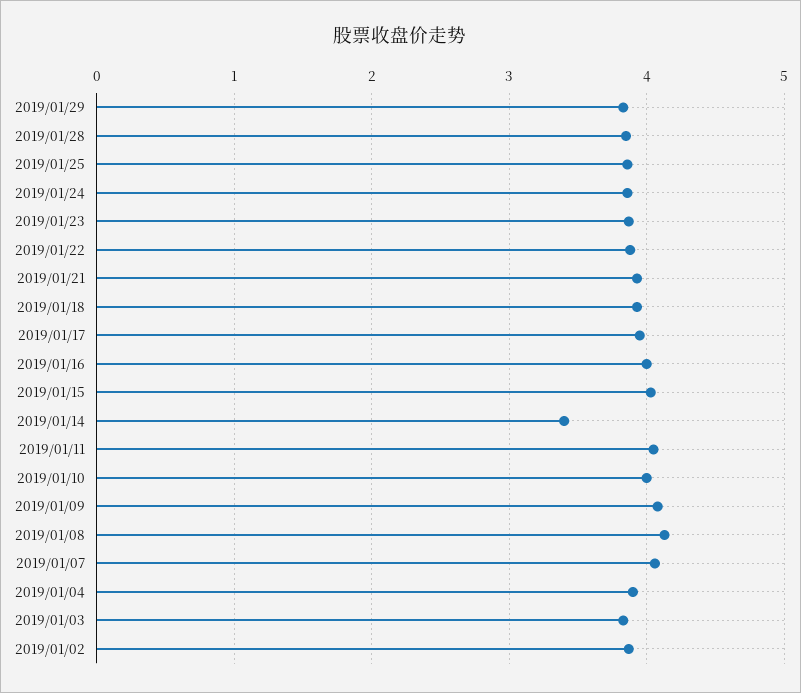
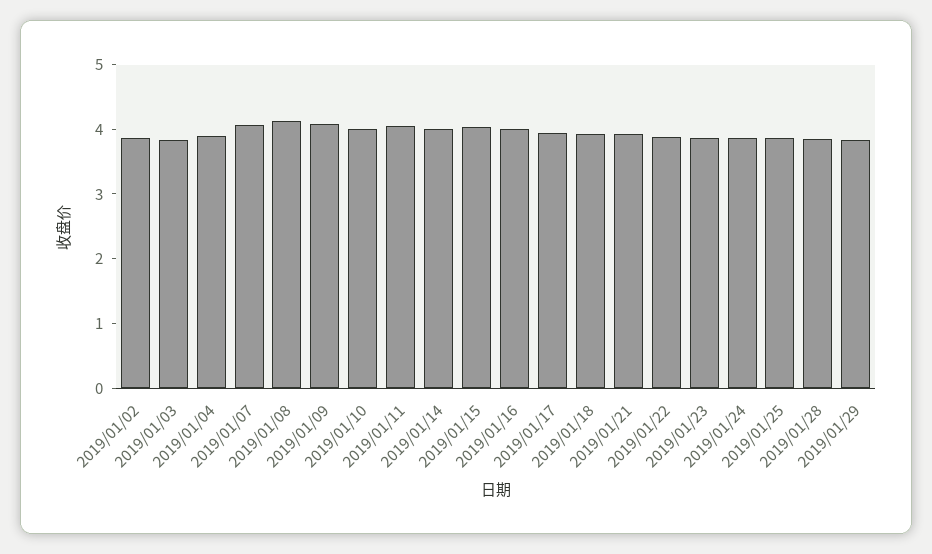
  {
    "2019/01/29": 3.8,
    "2019/01/28": 3.9,
    "2019/01/25": 3.9,
    "2019/01/24": 3.9,
    "2019/01/23": 3.9,
    "2019/01/22": 3.9,
    "2019/01/21": 3.9,
    "2019/01/18": 3.9,
    "2019/01/17": 4,
    "2019/01/16": 4,
    "2019/01/15": 4,
-   "2019/01/14": 3.4,
+   "2019/01/14": 4,
    "2019/01/11": 4.1,
    "2019/01/10": 4,
    "2019/01/09": 4.1,
    "2019/01/08": 4.1,
    "2019/01/07": 4.1,
    "2019/01/04": 3.9,
    "2019/01/03": 3.8,
    "2019/01/02": 3.9
  }

